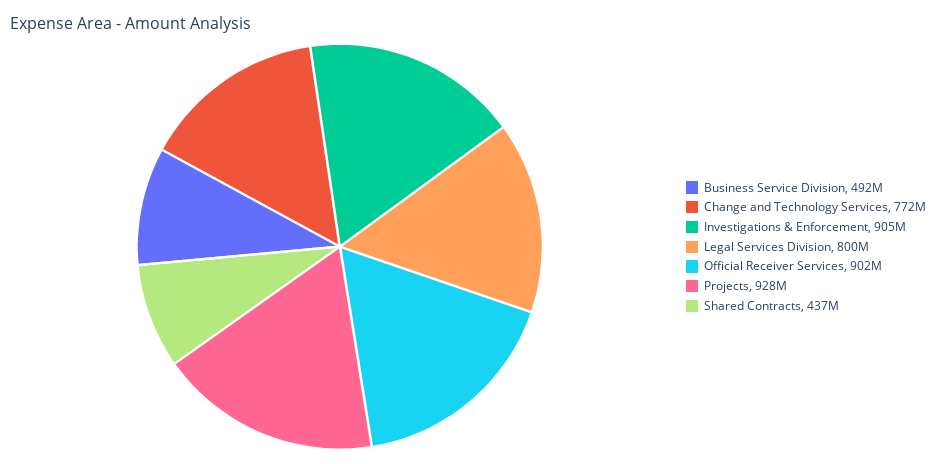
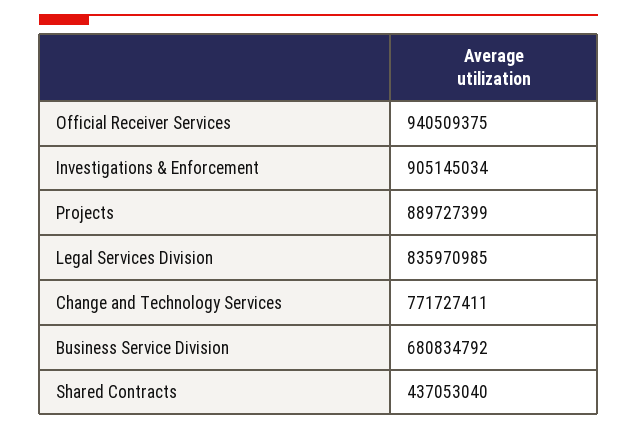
  {
-   "Business Service Division": 492000000,
+   "Business Service Division": 680834792,
    "Change and Technology Services": 771727411,
    "Investigations & Enforcement": 905145034,
-   "Legal Services Division": 800000000,
+   "Legal Services Division": 835970985,
-   "Official Receiver Services": 902000000,
+   "Official Receiver Services": 940509375,
-   "Projects": 928000000,
+   "Projects": 889727399,
    "Shared Contracts": 437053040
  }

